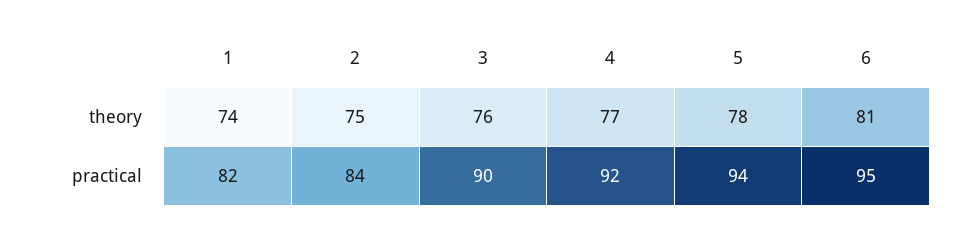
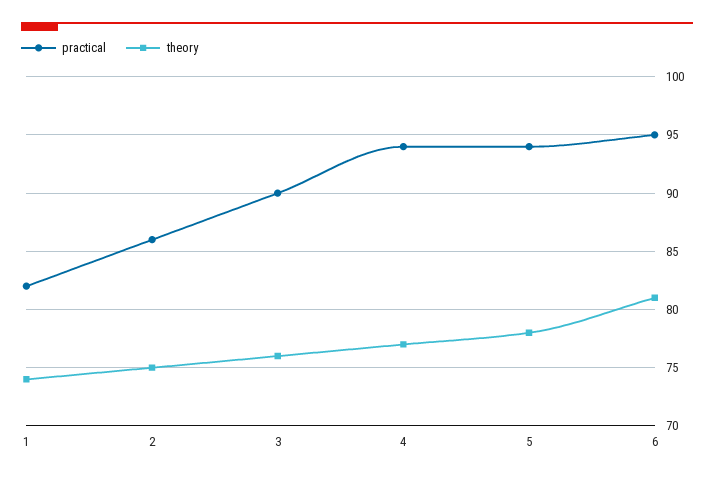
  {
    "theory": {
      "1": 74,
      "2": 75,
      "3": 76,
      "4": 77,
      "5": 78,
      "6": 81
    },
    "practical": {
      "1": 82,
-     "2": 84,
+     "2": 86,
      "3": 90,
-     "4": 92,
+     "4": 94,
      "5": 94,
      "6": 95
    }
  }

